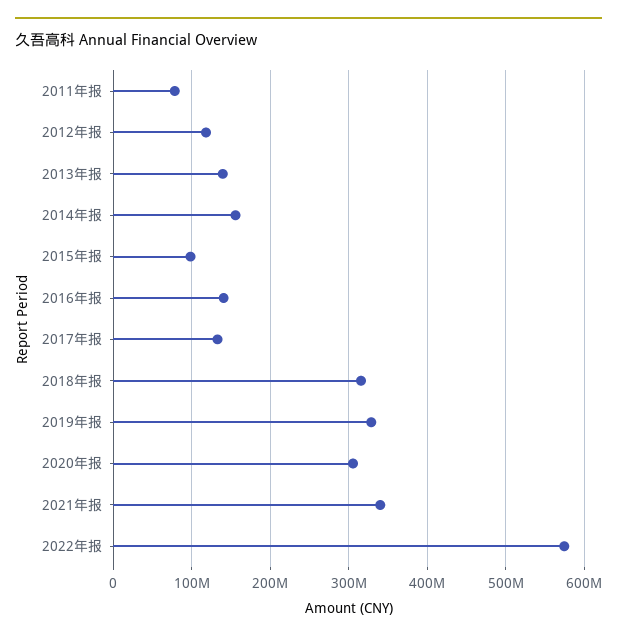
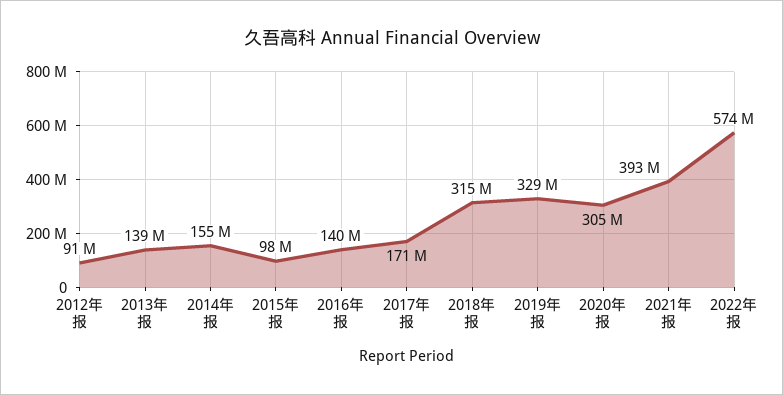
  {
-   "2011年报": 80000000,
-   "2012年报": 120000000,
+   "2012年报": 91000000,
    "2013年报": 139000000,
    "2014年报": 155000000,
    "2015年报": 98000000,
    "2016年报": 140000000,
-   "2017年报": 130000000,
+   "2017年报": 171000000,
    "2018年报": 315000000,
    "2019年报": 329000000,
    "2020年报": 305000000,
-   "2021年报": 340000000,
+   "2021年报": 393000000,
    "2022年报": 574000000
  }

